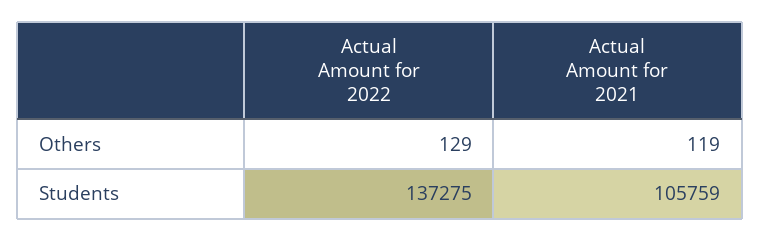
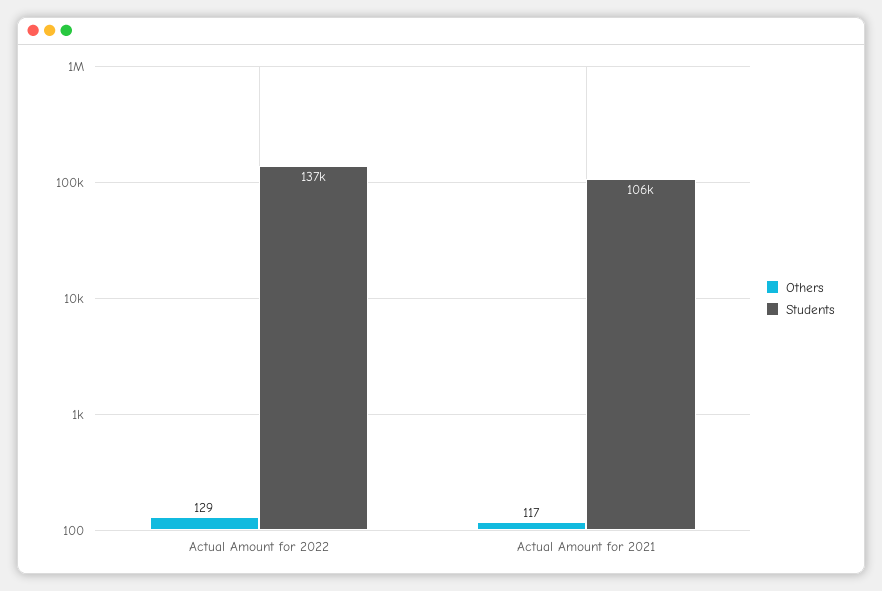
  {
    "Others": {
      "Actual Amount for 2022": 129,
-     "Actual Amount for 2021": 119
+     "Actual Amount for 2021": 117
    },
    "Students": {
      "Actual Amount for 2022": 137275,
      "Actual Amount for 2021": 105759
    }
  }

